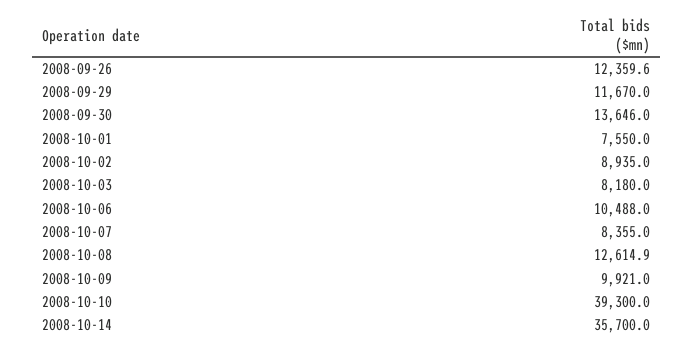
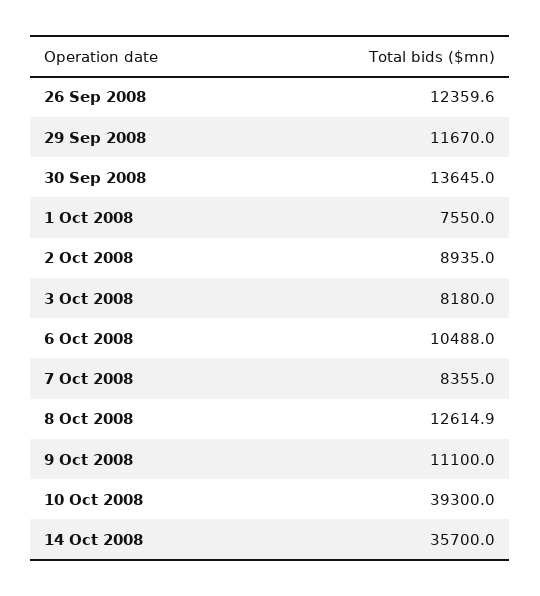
  {
    "2008-09-26": 12359.6,
    "2008-09-29": 11670,
-   "2008-09-30": 13646,
+   "2008-09-30": 13645,
    "2008-10-01": 7550,
    "2008-10-02": 8935,
    "2008-10-03": 8180,
    "2008-10-06": 10488,
    "2008-10-07": 8355,
    "2008-10-08": 12614.9,
-   "2008-10-09": 9921,
+   "2008-10-09": 11100,
    "2008-10-10": 39300,
    "2008-10-14": 35700
  }

